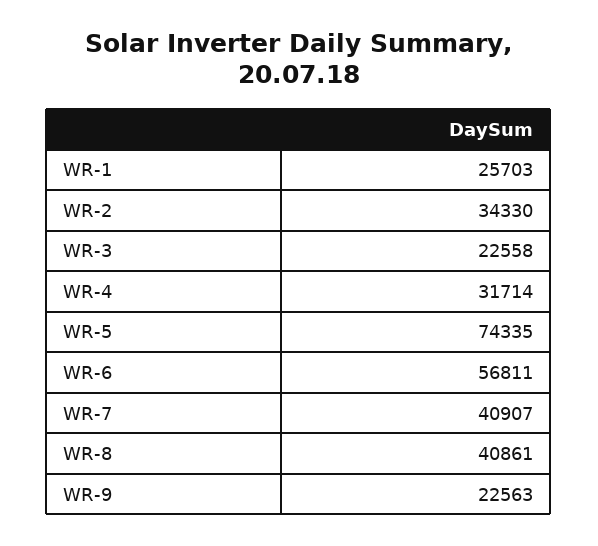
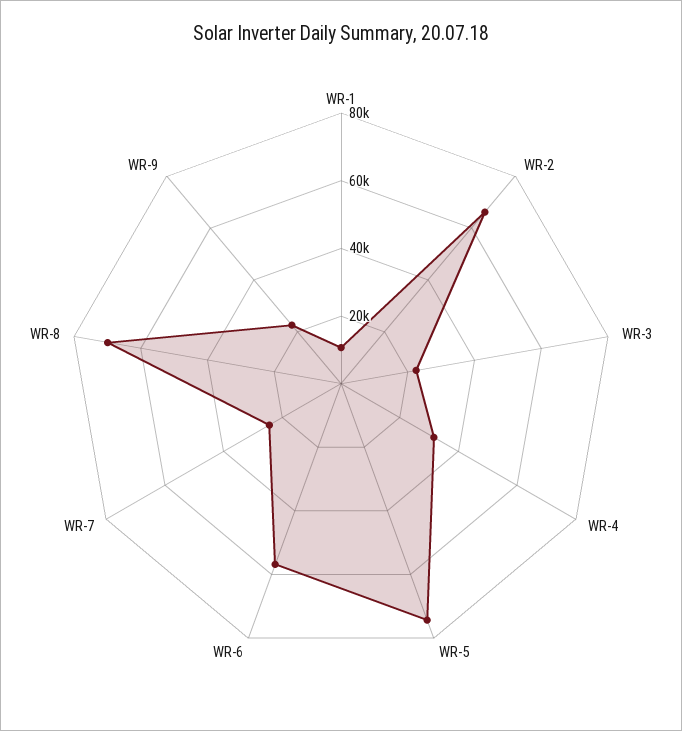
  {
-   "WR-1": 25703,
+   "WR-1": 10000,
-   "WR-2": 34330,
+   "WR-2": 65000,
    "WR-3": 22558,
    "WR-4": 31714,
    "WR-5": 74335,
    "WR-6": 56811,
-   "WR-7": 40907,
+   "WR-7": 25000,
-   "WR-8": 40861,
+   "WR-8": 70000,
    "WR-9": 22563
  }

